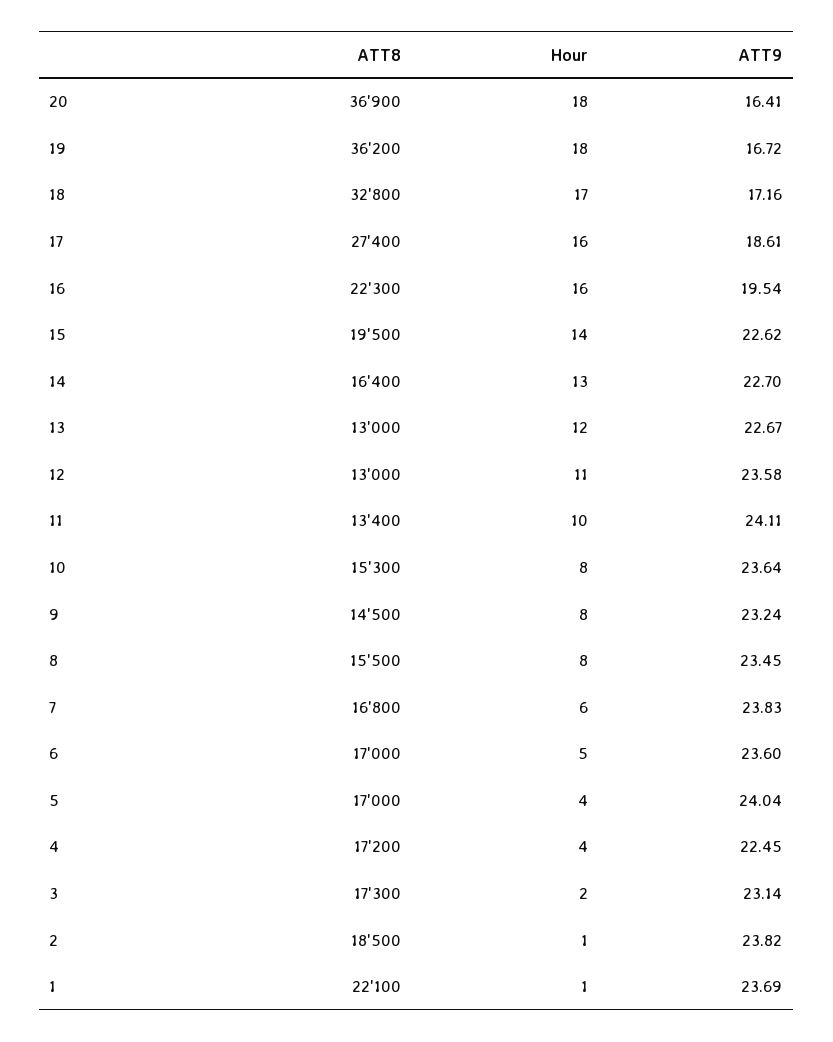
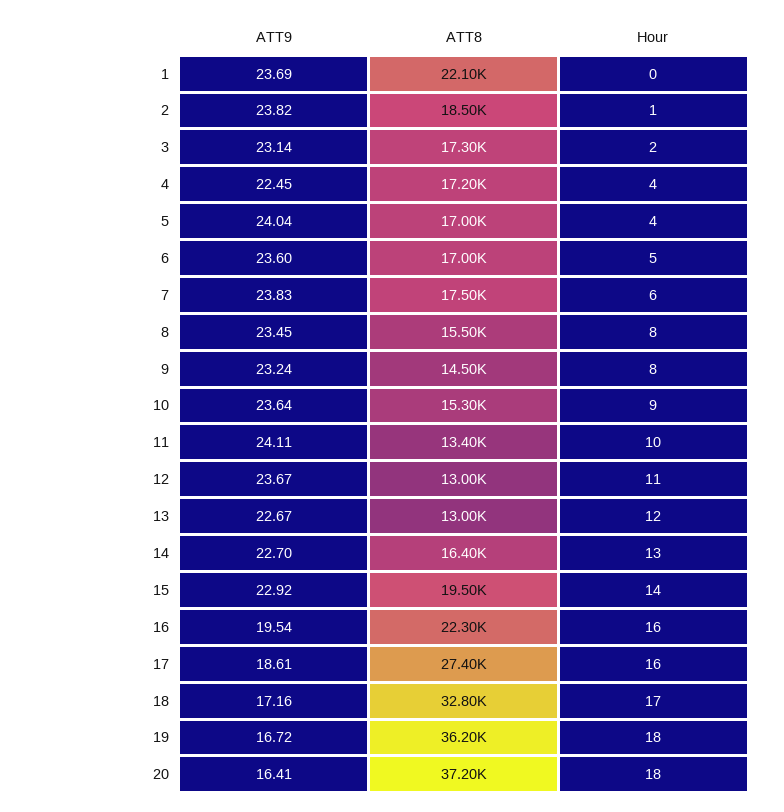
  {
    "ATT8": {
-     "20": 36900,
+     "20": 37200,
      "19": 36200,
      "18": 32800,
      "17": 27400,
      "16": 22300,
      "15": 19500,
      "14": 16400,
      "13": 13000,
      "12": 13000,
      "11": 13400,
      "10": 15300,
      "9": 14500,
      "8": 15500,
-     "7": 16800,
+     "7": 17500,
      "6": 17000,
      "5": 17000,
      "4": 17200,
      "3": 17300,
      "2": 18500,
      "1": 22100
    },
    "Hour": {
      "20": 18,
      "19": 18,
      "18": 17,
      "17": 16,
      "16": 16,
      "15": 14,
      "14": 13,
      "13": 12,
      "12": 11,
      "11": 10,
-     "10": 8,
+     "10": 9,
      "9": 8,
      "8": 8,
      "7": 6,
      "6": 5,
      "5": 4,
      "4": 4,
      "3": 2,
      "2": 1,
-     "1": 1
+     "1": 0
    },
    "ATT9": {
      "20": 16.41,
      "19": 16.72,
      "18": 17.16,
      "17": 18.61,
      "16": 19.54,
-     "15": 22.62,
+     "15": 22.92,
      "14": 22.7,
      "13": 22.67,
-     "12": 23.58,
+     "12": 23.67,
      "11": 24.11,
      "10": 23.64,
      "9": 23.24,
      "8": 23.45,
      "7": 23.83,
      "6": 23.6,
      "5": 24.04,
      "4": 22.45,
      "3": 23.14,
      "2": 23.82,
      "1": 23.69
    }
  }

